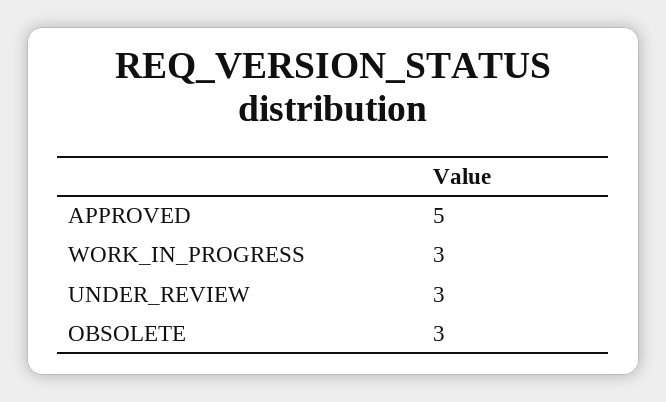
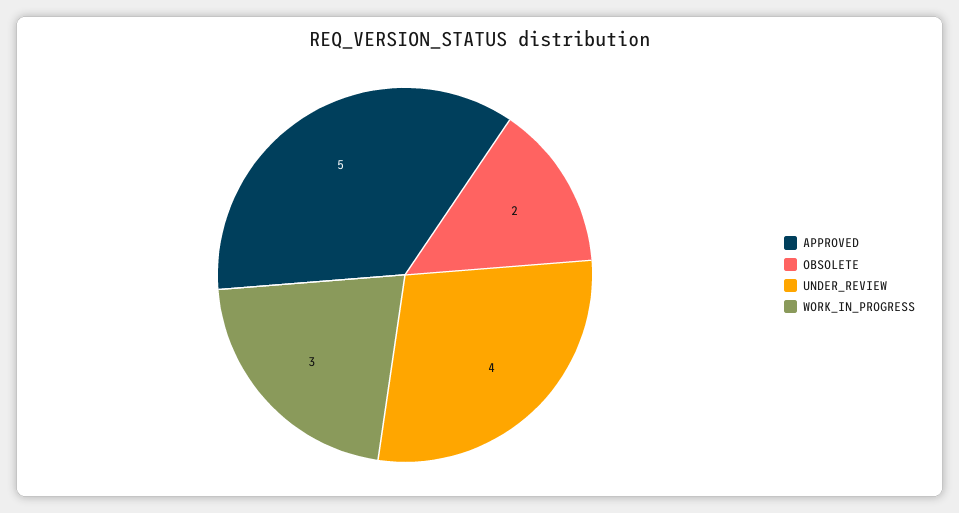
  {
    "APPROVED": 5,
    "WORK_IN_PROGRESS": 3,
-   "UNDER_REVIEW": 3,
+   "UNDER_REVIEW": 4,
-   "OBSOLETE": 3
+   "OBSOLETE": 2
  }

